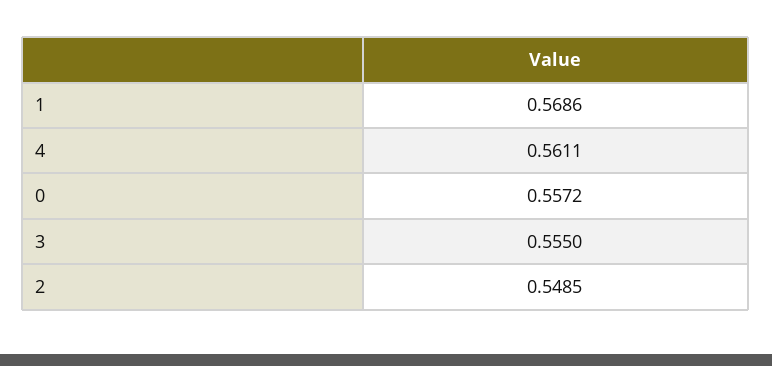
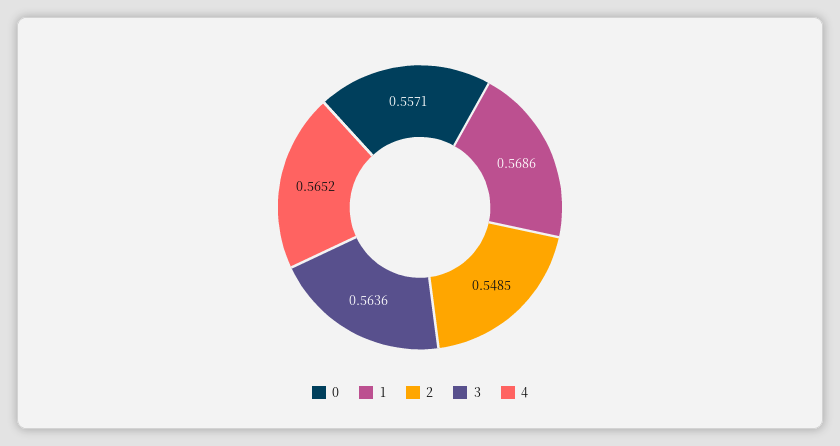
  {
    "1": 0.5686,
-   "4": 0.5611,
+   "4": 0.5652,
-   "0": 0.5572,
+   "0": 0.5571,
-   "3": 0.555,
+   "3": 0.5636,
    "2": 0.5485
  }

